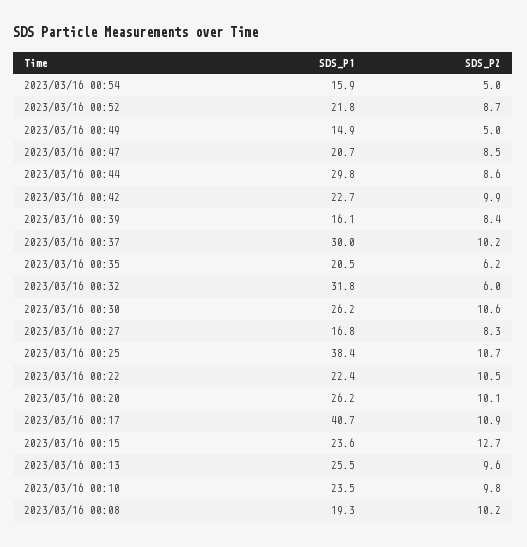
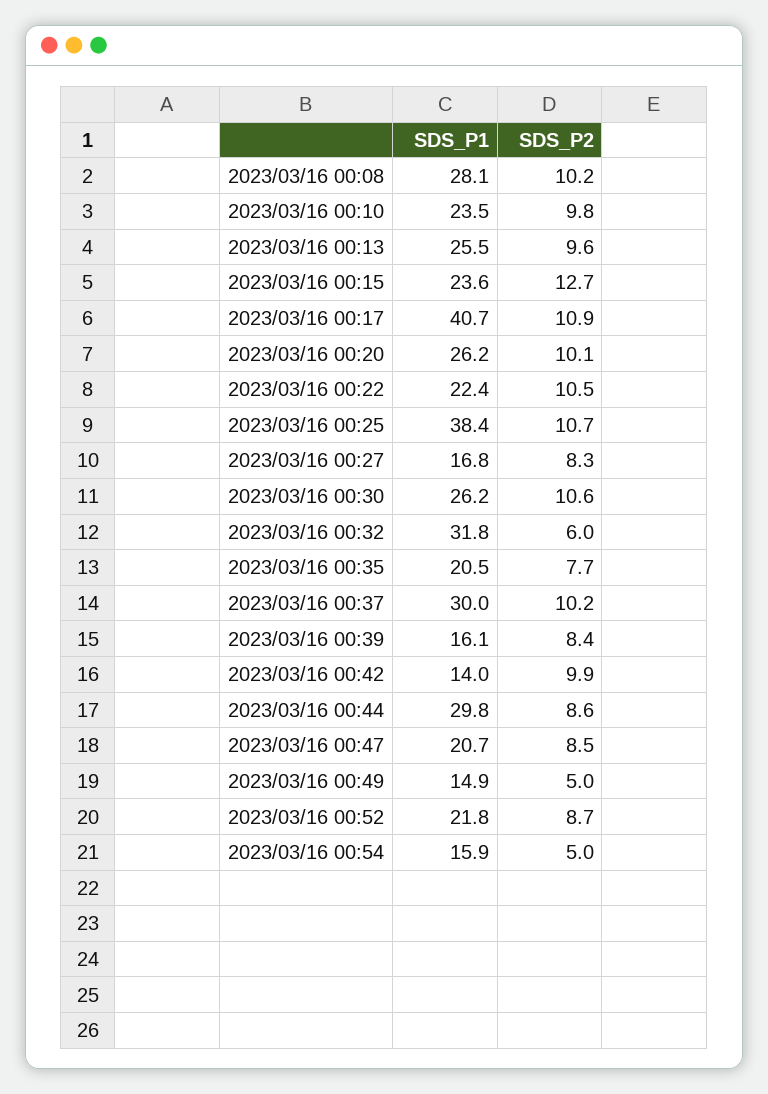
  {
    "SDS_P1": {
      "2023/03/16 00:54": 15.9,
      "2023/03/16 00:52": 21.8,
      "2023/03/16 00:49": 14.9,
      "2023/03/16 00:47": 20.7,
      "2023/03/16 00:44": 29.8,
-     "2023/03/16 00:42": 22.7,
+     "2023/03/16 00:42": 14,
      "2023/03/16 00:39": 16.1,
      "2023/03/16 00:37": 30,
      "2023/03/16 00:35": 20.5,
      "2023/03/16 00:32": 31.8,
      "2023/03/16 00:30": 26.2,
      "2023/03/16 00:27": 16.8,
      "2023/03/16 00:25": 38.4,
      "2023/03/16 00:22": 22.4,
      "2023/03/16 00:20": 26.2,
      "2023/03/16 00:17": 40.7,
      "2023/03/16 00:15": 23.6,
      "2023/03/16 00:13": 25.5,
      "2023/03/16 00:10": 23.5,
-     "2023/03/16 00:08": 19.3
+     "2023/03/16 00:08": 28.1
    },
    "SDS_P2": {
      "2023/03/16 00:54": 5,
      "2023/03/16 00:52": 8.7,
      "2023/03/16 00:49": 5,
      "2023/03/16 00:47": 8.5,
      "2023/03/16 00:44": 8.6,
      "2023/03/16 00:42": 9.9,
      "2023/03/16 00:39": 8.4,
      "2023/03/16 00:37": 10.2,
-     "2023/03/16 00:35": 6.2,
+     "2023/03/16 00:35": 7.7,
      "2023/03/16 00:32": 6,
      "2023/03/16 00:30": 10.6,
      "2023/03/16 00:27": 8.3,
      "2023/03/16 00:25": 10.7,
      "2023/03/16 00:22": 10.5,
      "2023/03/16 00:20": 10.1,
      "2023/03/16 00:17": 10.9,
      "2023/03/16 00:15": 12.7,
      "2023/03/16 00:13": 9.6,
      "2023/03/16 00:10": 9.8,
      "2023/03/16 00:08": 10.2
    }
  }

